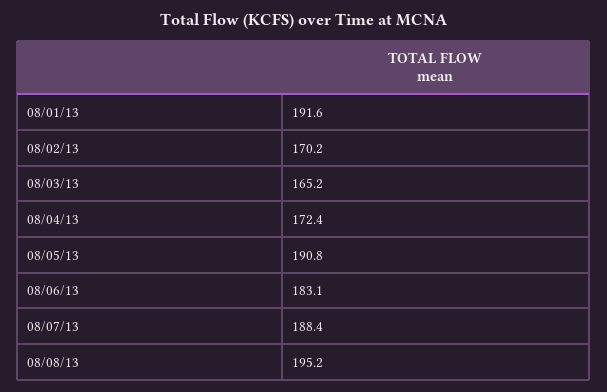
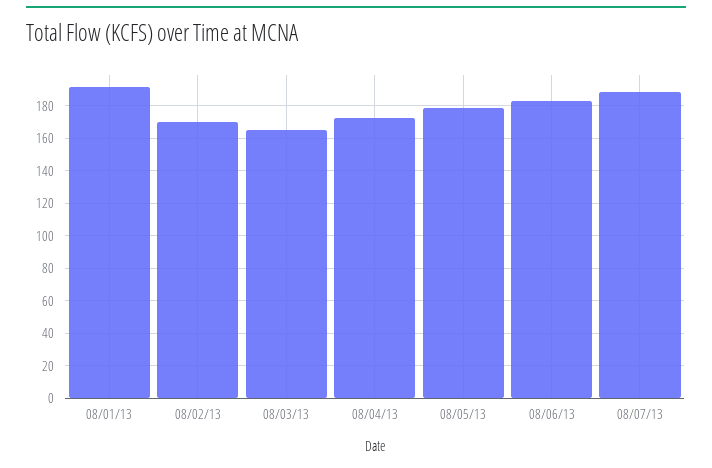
  {
    "08/01/13": 191.6,
    "08/02/13": 170.2,
    "08/03/13": 165.2,
    "08/04/13": 172.4,
-   "08/05/13": 190.8,
+   "08/05/13": 180,
    "08/06/13": 183.1,
-   "08/07/13": 188.4,
+   "08/07/13": 188.4
-   "08/08/13": 195.2
  }

